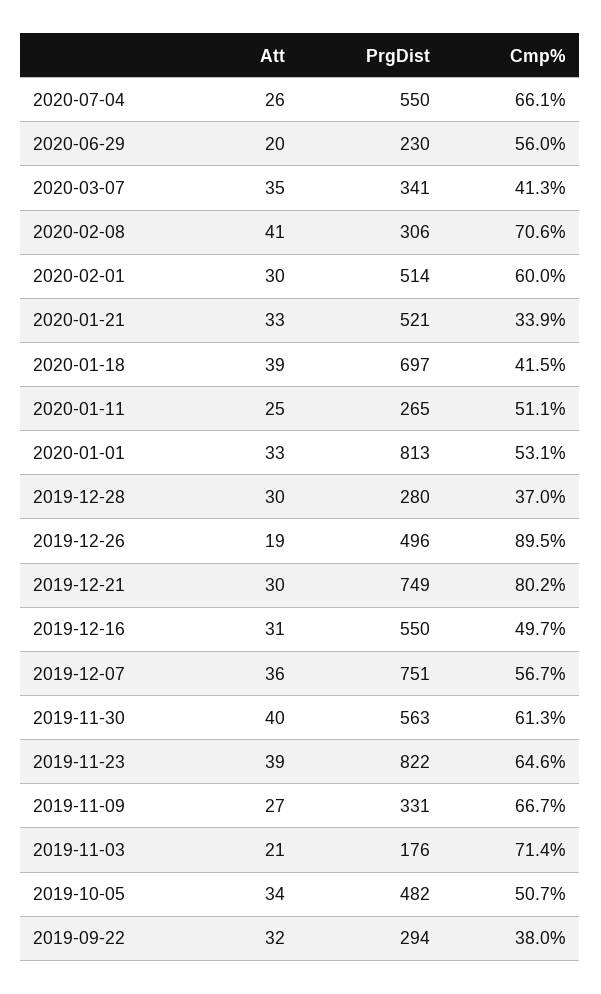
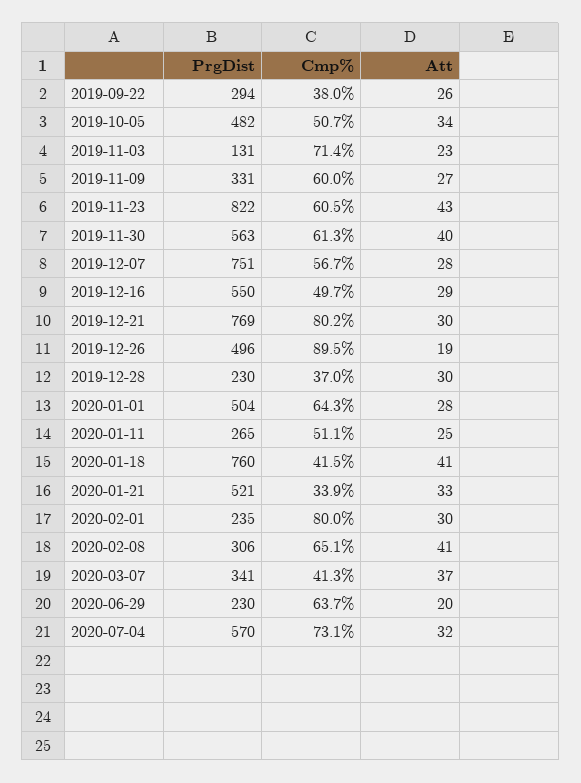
  {
    "Att": {
-     "2020-07-04": 26,
+     "2020-07-04": 32,
      "2020-06-29": 20,
-     "2020-03-07": 35,
+     "2020-03-07": 37,
      "2020-02-08": 41,
      "2020-02-01": 30,
      "2020-01-21": 33,
-     "2020-01-18": 39,
+     "2020-01-18": 41,
      "2020-01-11": 25,
-     "2020-01-01": 33,
+     "2020-01-01": 28,
      "2019-12-28": 30,
      "2019-12-26": 19,
      "2019-12-21": 30,
-     "2019-12-16": 31,
+     "2019-12-16": 29,
-     "2019-12-07": 36,
+     "2019-12-07": 28,
      "2019-11-30": 40,
-     "2019-11-23": 39,
+     "2019-11-23": 43,
      "2019-11-09": 27,
-     "2019-11-03": 21,
+     "2019-11-03": 23,
      "2019-10-05": 34,
-     "2019-09-22": 32
+     "2019-09-22": 26
    },
    "PrgDist": {
-     "2020-07-04": 550,
+     "2020-07-04": 570,
      "2020-06-29": 230,
      "2020-03-07": 341,
      "2020-02-08": 306,
-     "2020-02-01": 514,
+     "2020-02-01": 235,
      "2020-01-21": 521,
-     "2020-01-18": 697,
+     "2020-01-18": 760,
      "2020-01-11": 265,
-     "2020-01-01": 813,
+     "2020-01-01": 504,
-     "2019-12-28": 280,
+     "2019-12-28": 230,
      "2019-12-26": 496,
-     "2019-12-21": 749,
+     "2019-12-21": 769,
      "2019-12-16": 550,
      "2019-12-07": 751,
      "2019-11-30": 563,
      "2019-11-23": 822,
      "2019-11-09": 331,
-     "2019-11-03": 176,
+     "2019-11-03": 131,
      "2019-10-05": 482,
      "2019-09-22": 294
    },
    "Cmp%": {
-     "2020-07-04": 66.1,
+     "2020-07-04": 73.1,
-     "2020-06-29": 56,
+     "2020-06-29": 63.7,
      "2020-03-07": 41.3,
-     "2020-02-08": 70.6,
+     "2020-02-08": 65.1,
-     "2020-02-01": 60,
+     "2020-02-01": 80,
      "2020-01-21": 33.9,
      "2020-01-18": 41.5,
      "2020-01-11": 51.1,
-     "2020-01-01": 53.1,
+     "2020-01-01": 64.3,
      "2019-12-28": 37,
      "2019-12-26": 89.5,
      "2019-12-21": 80.2,
      "2019-12-16": 49.7,
      "2019-12-07": 56.7,
      "2019-11-30": 61.3,
-     "2019-11-23": 64.6,
+     "2019-11-23": 60.5,
-     "2019-11-09": 66.7,
+     "2019-11-09": 60,
      "2019-11-03": 71.4,
      "2019-10-05": 50.7,
      "2019-09-22": 38
    }
  }

